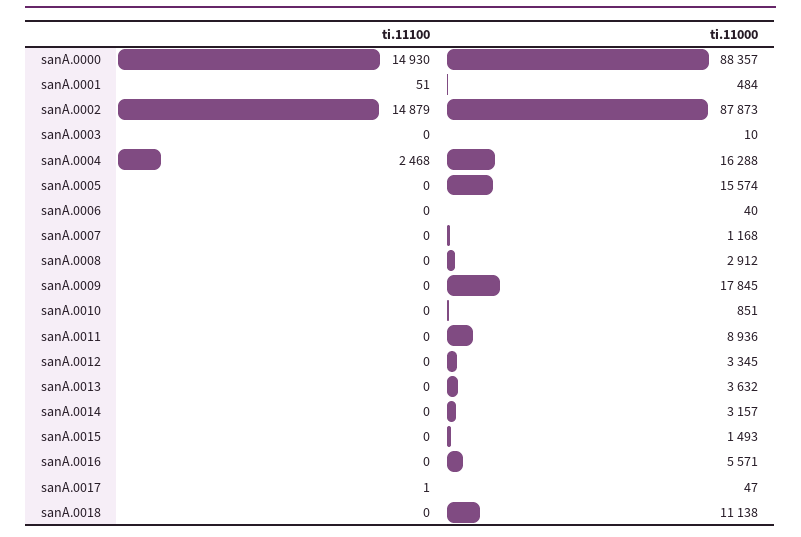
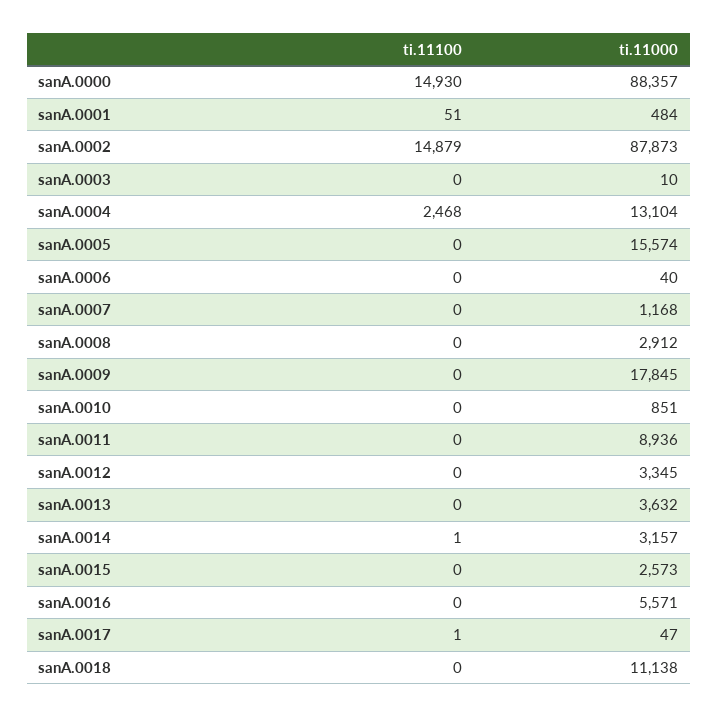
  {
    "ti.11100": {
      "sanA.0000": 14930,
      "sanA.0001": 51,
      "sanA.0002": 14879,
      "sanA.0003": 0,
      "sanA.0004": 2468,
      "sanA.0005": 0,
      "sanA.0006": 0,
      "sanA.0007": 0,
      "sanA.0008": 0,
      "sanA.0009": 0,
      "sanA.0010": 0,
      "sanA.0011": 0,
      "sanA.0012": 0,
      "sanA.0013": 0,
-     "sanA.0014": 0,
+     "sanA.0014": 1,
      "sanA.0015": 0,
      "sanA.0016": 0,
      "sanA.0017": 1,
      "sanA.0018": 0
    },
    "ti.11000": {
      "sanA.0000": 88357,
      "sanA.0001": 484,
      "sanA.0002": 87873,
      "sanA.0003": 10,
-     "sanA.0004": 16288,
+     "sanA.0004": 13104,
      "sanA.0005": 15574,
      "sanA.0006": 40,
      "sanA.0007": 1168,
      "sanA.0008": 2912,
      "sanA.0009": 17845,
      "sanA.0010": 851,
      "sanA.0011": 8936,
      "sanA.0012": 3345,
      "sanA.0013": 3632,
      "sanA.0014": 3157,
-     "sanA.0015": 1493,
+     "sanA.0015": 2573,
      "sanA.0016": 5571,
      "sanA.0017": 47,
      "sanA.0018": 11138
    }
  }

